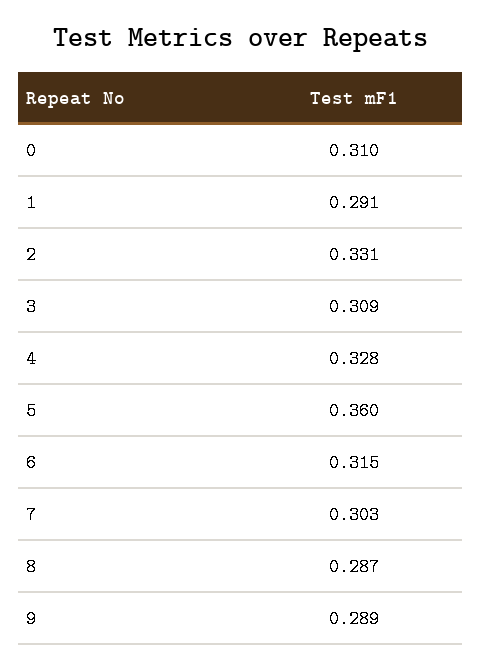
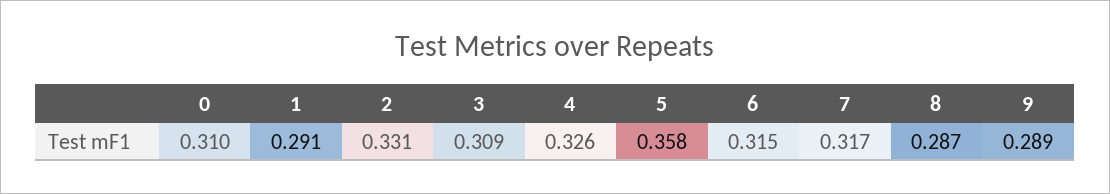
  {
    "0": 0.31,
    "1": 0.291,
    "2": 0.331,
    "3": 0.309,
-   "4": 0.328,
+   "4": 0.326,
-   "5": 0.36,
+   "5": 0.358,
    "6": 0.315,
-   "7": 0.303,
+   "7": 0.317,
    "8": 0.287,
    "9": 0.289
  }

